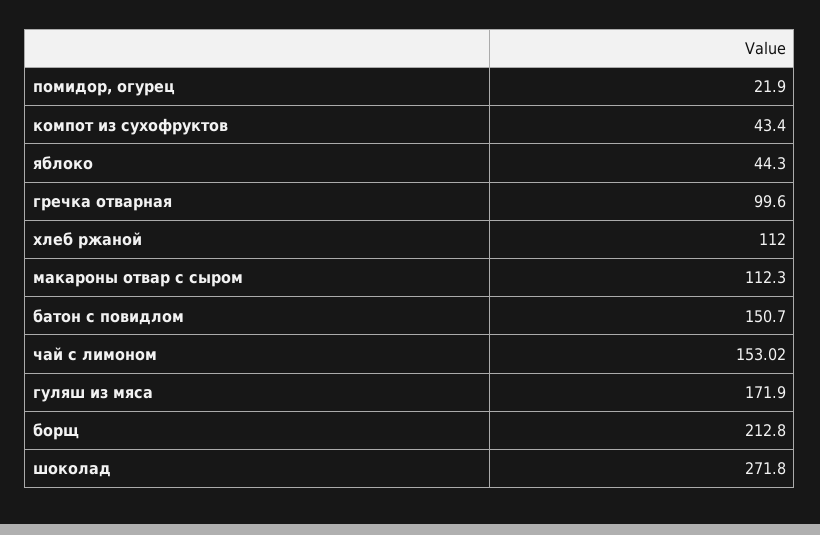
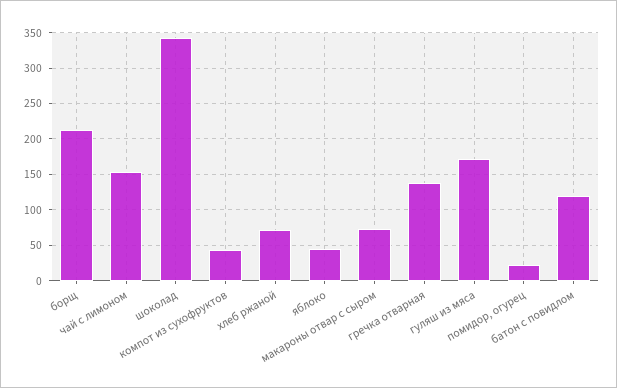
  {
    "помидор, огурец": 21.9,
    "компот из сухофруктов": 43.4,
    "яблоко": 44.3,
-   "гречка отварная": 99.6,
+   "гречка отварная": 140,
-   "хлеб ржаной": 112,
+   "хлеб ржаной": 70,
-   "макароны отвар с сыром": 112.3,
+   "макароны отвар с сыром": 70,
-   "батон с повидлом": 150.7,
+   "батон с повидлом": 120,
    "чай с лимоном": 153.02,
    "гуляш из мяса": 171.9,
    "борщ": 212.8,
-   "шоколад": 271.8
+   "шоколад": 340
  }

